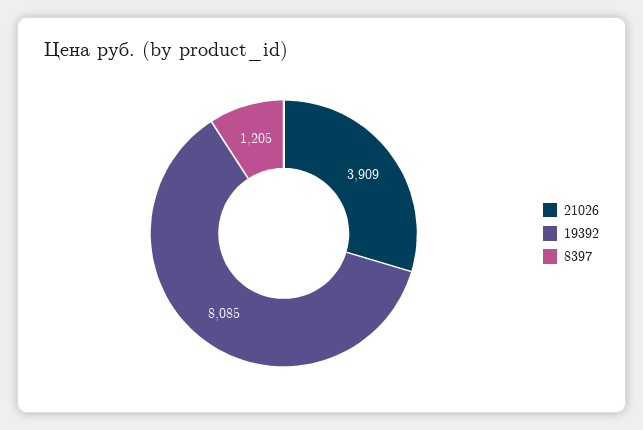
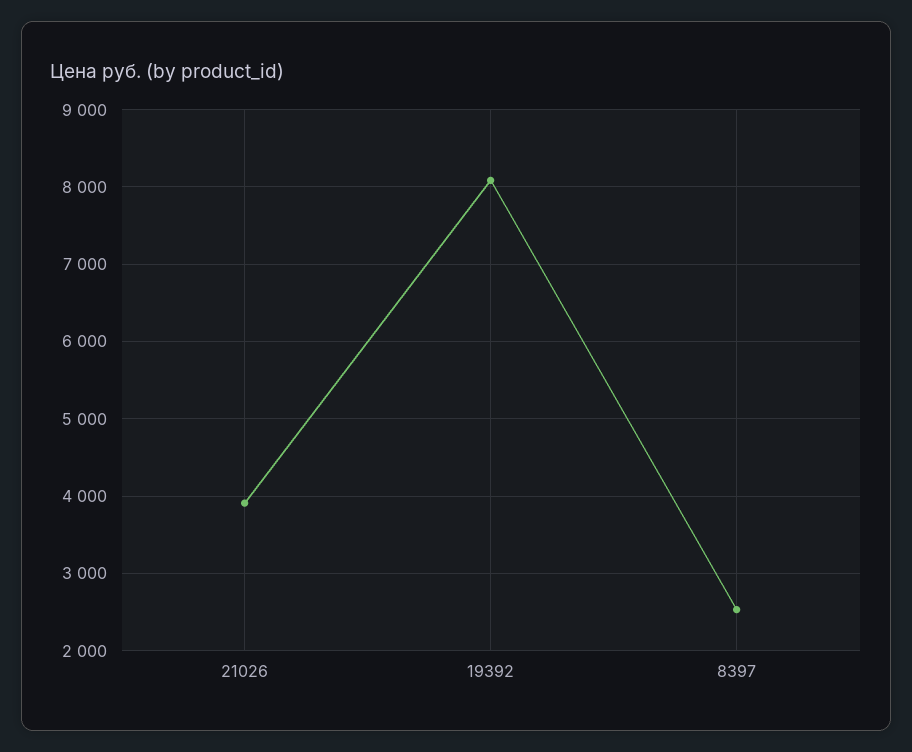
  {
    "21026": 3909,
    "19392": 8085,
-   "8397": 1205
+   "8397": 2500
  }

